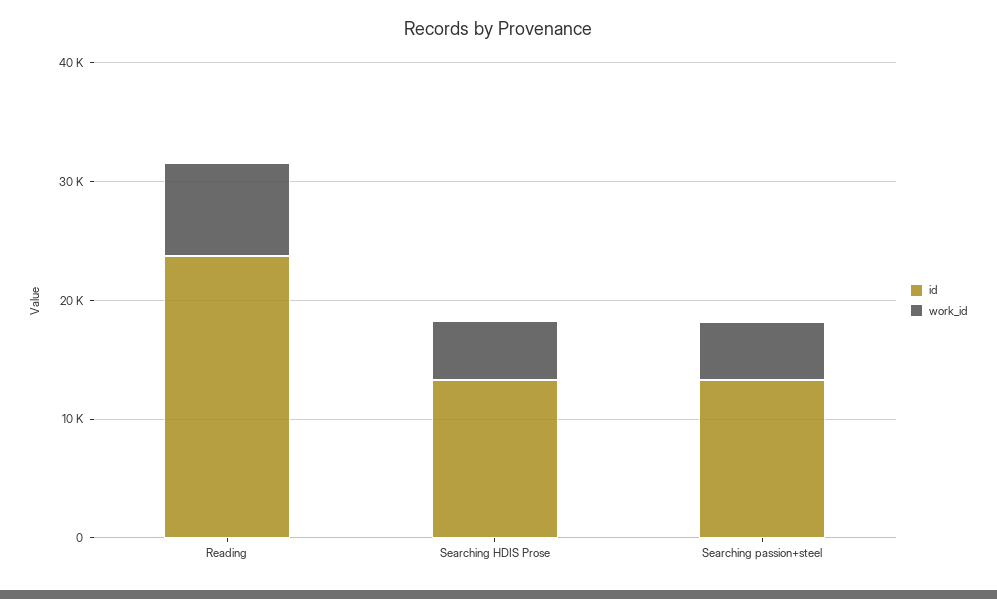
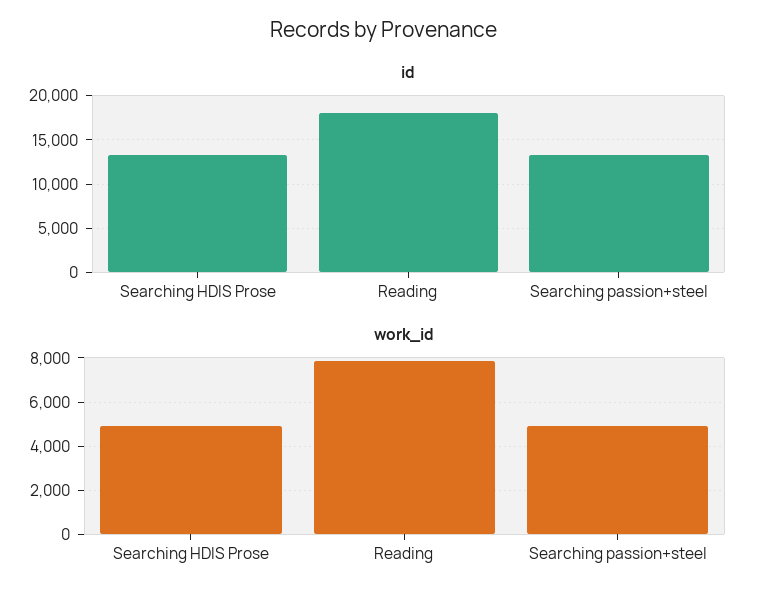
  {
    "id": {
-     "Reading": 24000,
+     "Reading": 18000,
      "Searching HDIS Prose": 13000,
      "Searching passion+steel": 13000
    },
    "work_id": {
      "Reading": 8000,
      "Searching HDIS Prose": 5000,
      "Searching passion+steel": 5000
    }
  }

